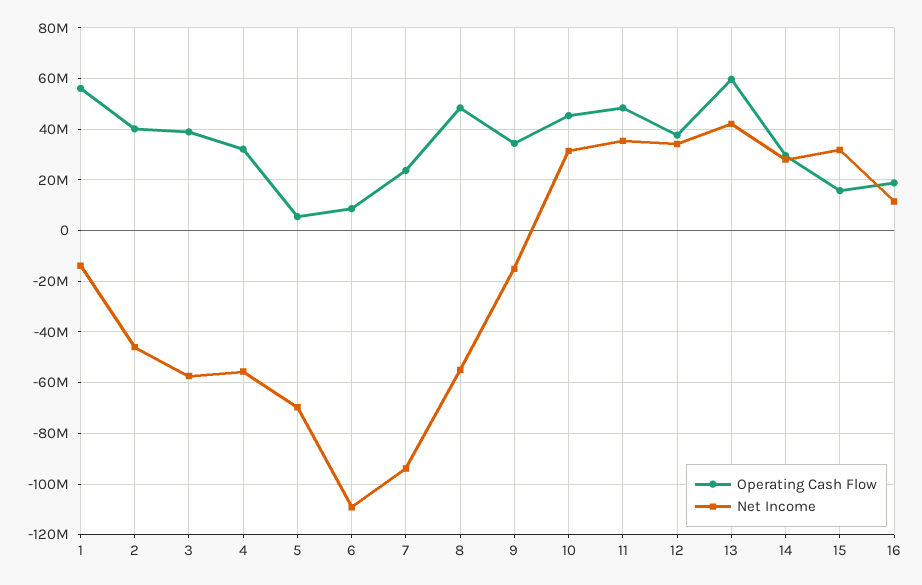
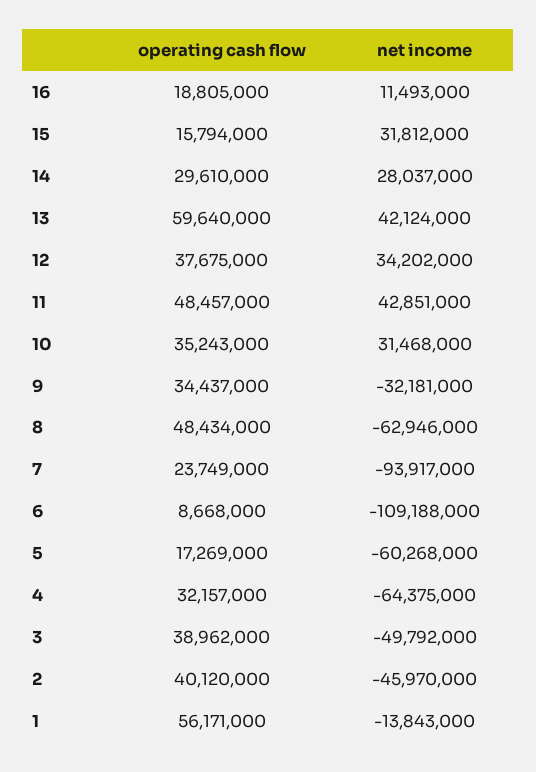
  {
    "Operating Cash Flow": {
      "1": 56171000,
      "2": 40120000,
      "3": 38962000,
      "4": 32157000,
-     "5": 5000000,
+     "5": 17269000,
      "6": 8668000,
      "7": 23749000,
      "8": 48434000,
      "9": 34437000,
-     "10": 45000000,
+     "10": 35243000,
      "11": 48457000,
      "12": 37675000,
      "13": 59640000,
      "14": 29610000,
      "15": 15794000,
      "16": 18805000
    },
    "Net Income": {
      "1": -13843000,
      "2": -45970000,
-     "3": -57500000,
+     "3": -49792000,
-     "4": -55000000,
+     "4": -64375000,
-     "5": -70000000,
+     "5": -60268000,
      "6": -109188000,
      "7": -93917000,
-     "8": -55000000,
+     "8": -62946000,
-     "9": -15000000,
+     "9": -32181000,
      "10": 31468000,
-     "11": 35000000,
+     "11": 42851000,
      "12": 34202000,
      "13": 42124000,
      "14": 28037000,
      "15": 31812000,
      "16": 11493000
    }
  }

